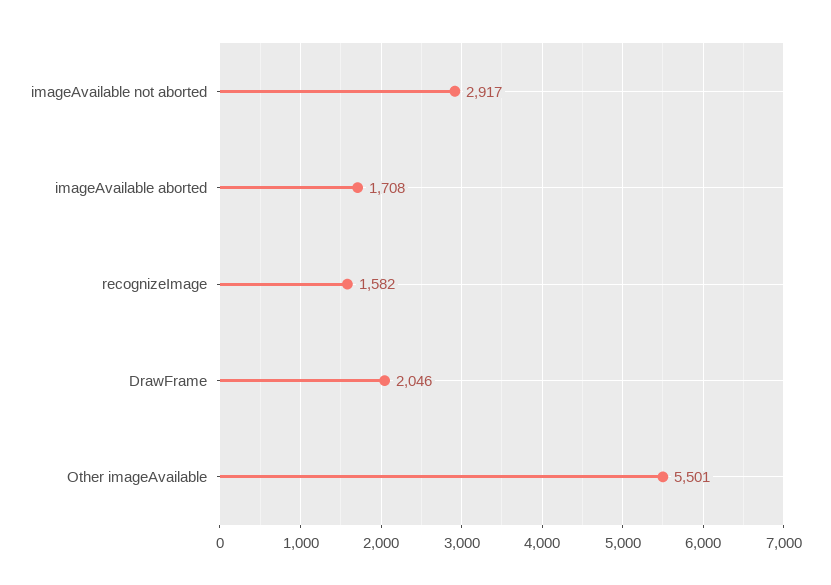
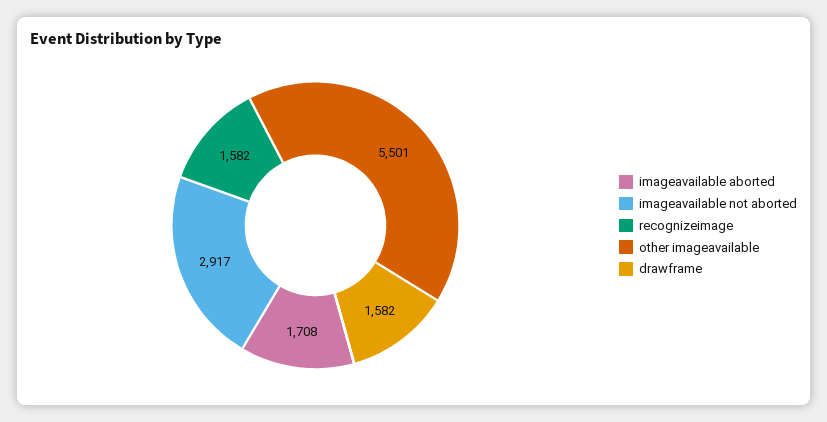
  {
    "imageAvailable not aborted": 2917,
    "imageAvailable aborted": 1708,
    "recognizeImage": 1582,
-   "DrawFrame": 2046,
+   "DrawFrame": 1582,
    "Other imageAvailable": 5501
  }

